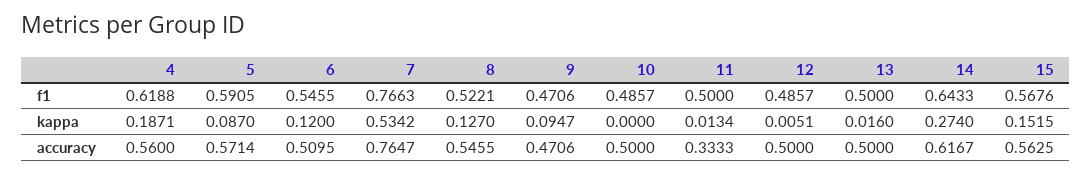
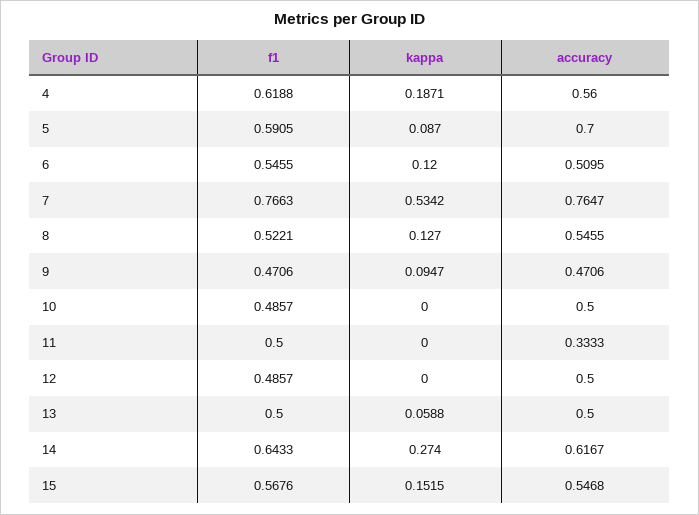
  {
    "4": {
      "f1": 0.6188,
      "kappa": 0.1871,
      "accuracy": 0.56
    },
    "5": {
      "f1": 0.5905,
      "kappa": 0.087,
-     "accuracy": 0.5714
+     "accuracy": 0.7
    },
    "6": {
      "f1": 0.5455,
      "kappa": 0.12,
      "accuracy": 0.5095
    },
    "7": {
      "f1": 0.7663,
      "kappa": 0.5342,
      "accuracy": 0.7647
    },
    "8": {
      "f1": 0.5221,
      "kappa": 0.127,
      "accuracy": 0.5455
    },
    "9": {
      "f1": 0.4706,
      "kappa": 0.0947,
      "accuracy": 0.4706
    },
    "10": {
      "f1": 0.4857,
      "kappa": 0,
      "accuracy": 0.5
    },
    "11": {
      "f1": 0.5,
-     "kappa": 0.0134,
+     "kappa": 0,
      "accuracy": 0.3333
    },
    "12": {
      "f1": 0.4857,
-     "kappa": 0.0051,
+     "kappa": 0,
      "accuracy": 0.5
    },
    "13": {
      "f1": 0.5,
-     "kappa": 0.016,
+     "kappa": 0.0588,
      "accuracy": 0.5
    },
    "14": {
      "f1": 0.6433,
      "kappa": 0.274,
      "accuracy": 0.6167
    },
    "15": {
      "f1": 0.5676,
      "kappa": 0.1515,
-     "accuracy": 0.5625
+     "accuracy": 0.5468
    }
  }

